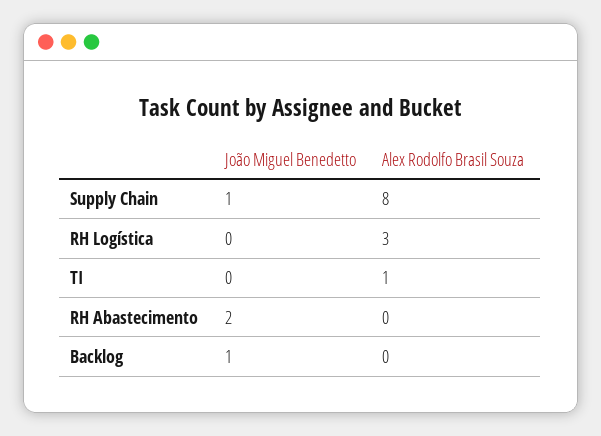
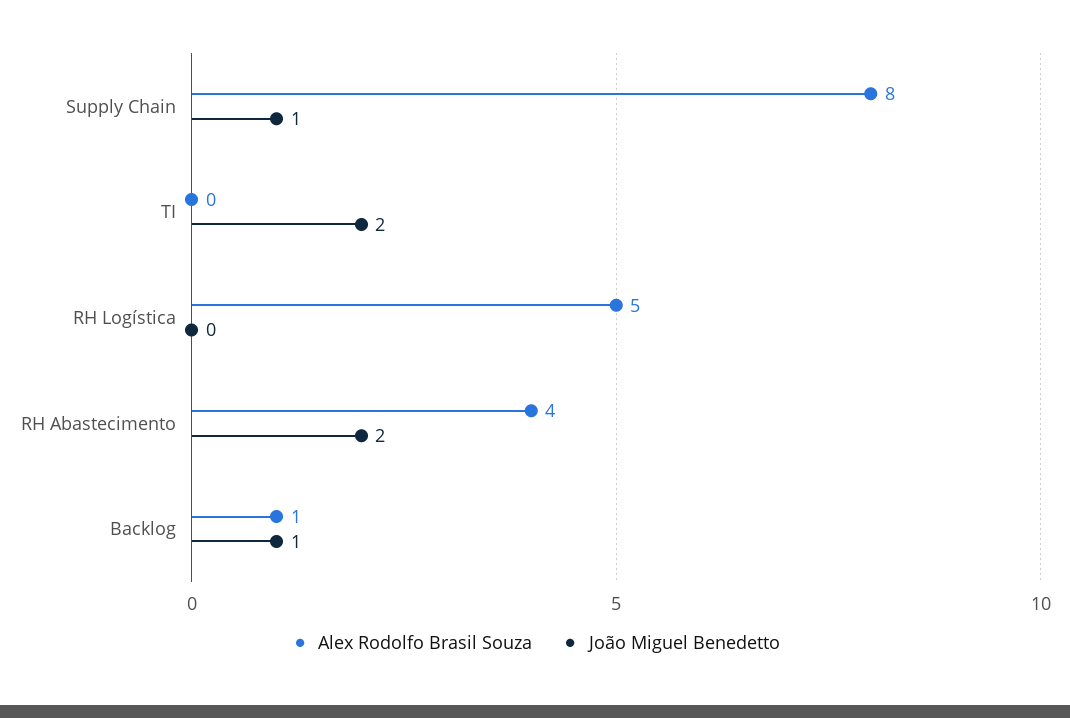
  {
    "João Miguel Benedetto": {
      "Supply Chain": 1,
      "RH Logística": 0,
-     "TI": 0,
+     "TI": 2,
      "RH Abastecimento": 2,
      "Backlog": 1
    },
    "Alex Rodolfo Brasil Souza": {
      "Supply Chain": 8,
-     "RH Logística": 3,
+     "RH Logística": 5,
-     "TI": 1,
+     "TI": 0,
-     "RH Abastecimento": 0,
+     "RH Abastecimento": 4,
-     "Backlog": 0
+     "Backlog": 1
    }
  }

